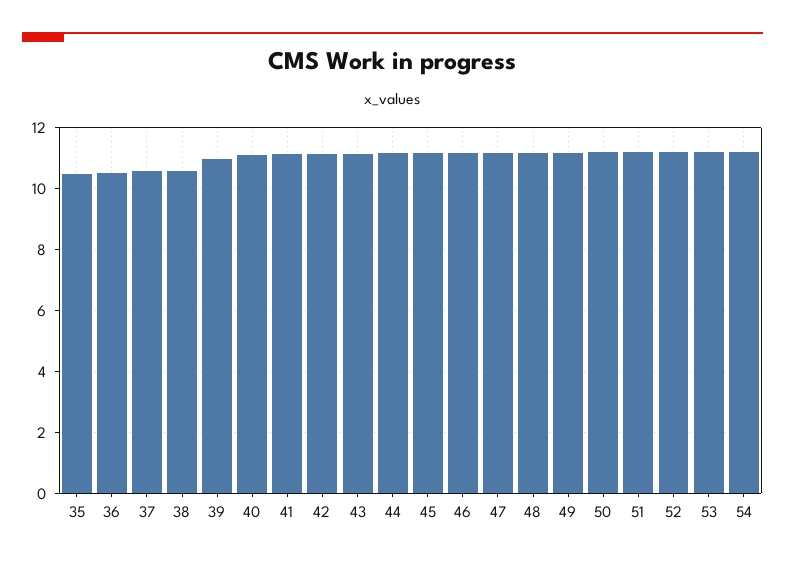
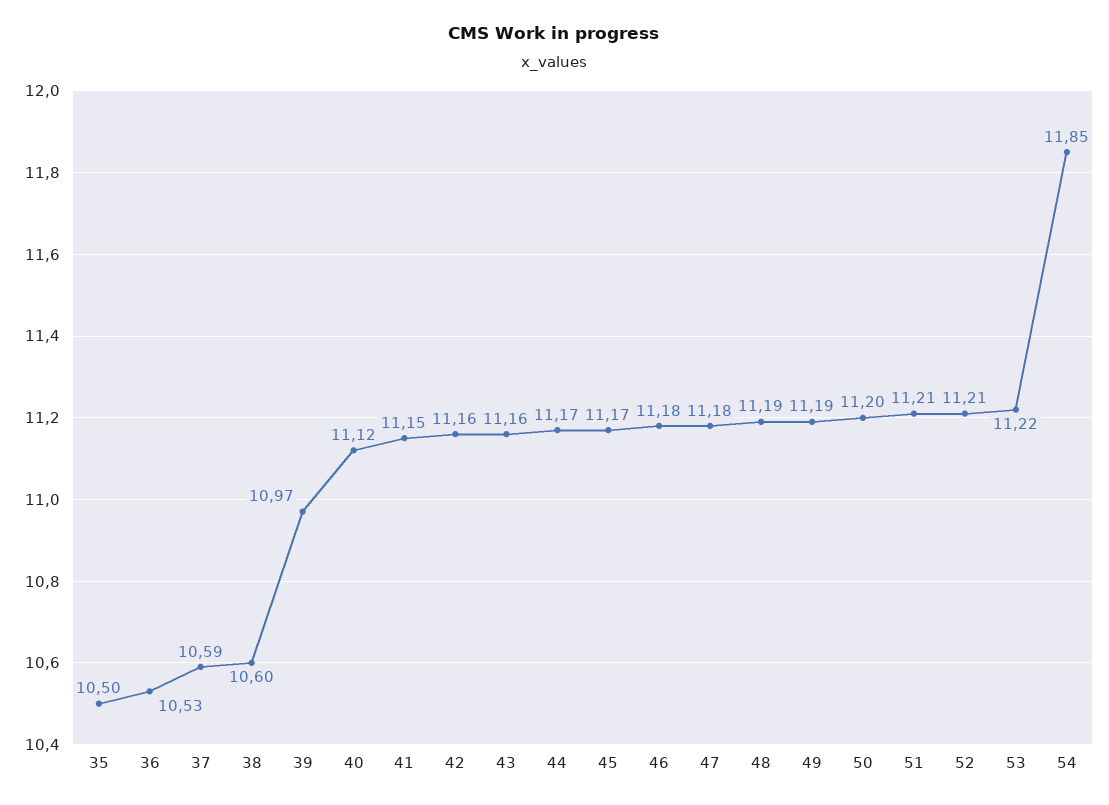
  {
    "35": 10.5,
    "36": 10.53,
    "37": 10.59,
    "38": 10.6,
    "39": 10.97,
    "40": 11.12,
    "41": 11.15,
    "42": 11.16,
    "43": 11.16,
    "44": 11.17,
    "45": 11.17,
    "46": 11.18,
    "47": 11.18,
    "48": 11.19,
    "49": 11.19,
    "50": 11.2,
    "51": 11.21,
    "52": 11.21,
    "53": 11.22,
-   "54": 11.2
+   "54": 11.85
  }

